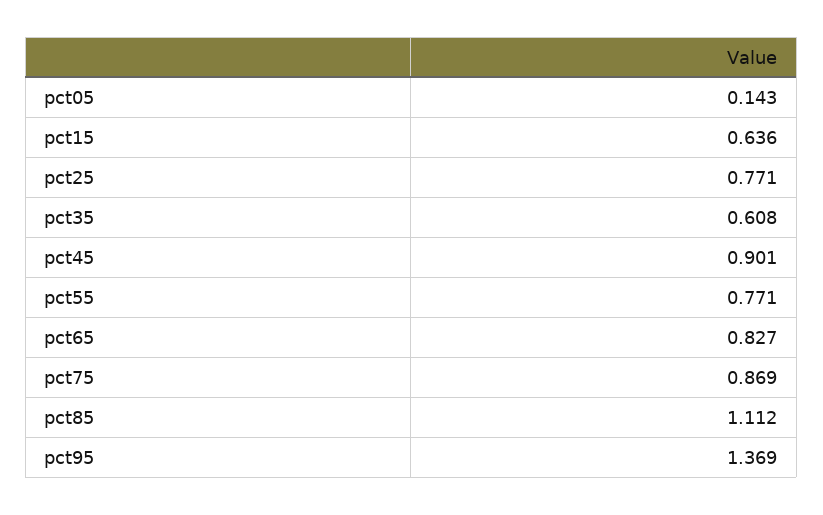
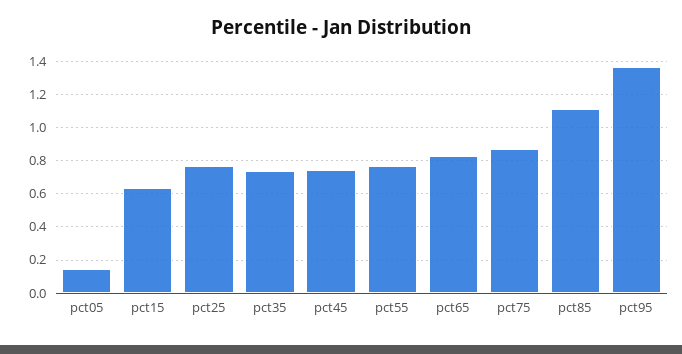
  {
    "pct05": 0.143,
    "pct15": 0.636,
    "pct25": 0.771,
-   "pct35": 0.608,
+   "pct35": 0.75,
-   "pct45": 0.901,
+   "pct45": 0.75,
    "pct55": 0.771,
    "pct65": 0.827,
    "pct75": 0.869,
    "pct85": 1.112,
    "pct95": 1.369
  }

